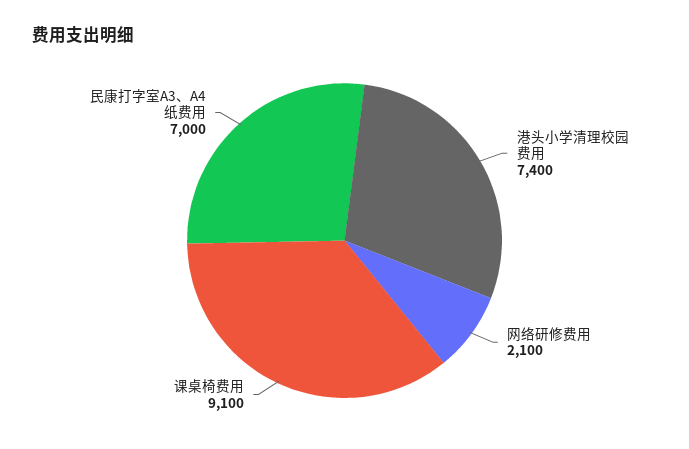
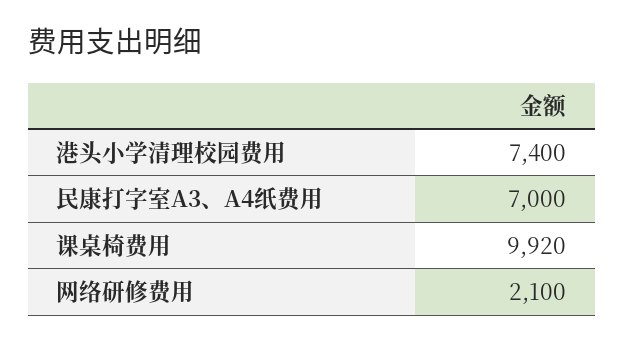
  {
    "港头小学清理校园费用": 7400,
    "网络研修费用": 2100,
-   "课桌椅费用": 9100,
+   "课桌椅费用": 9920,
    "民康打字室A3、A4纸费用": 7000
  }

